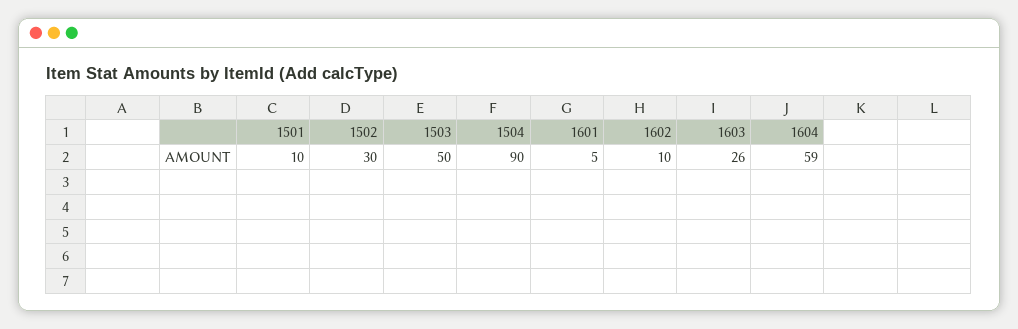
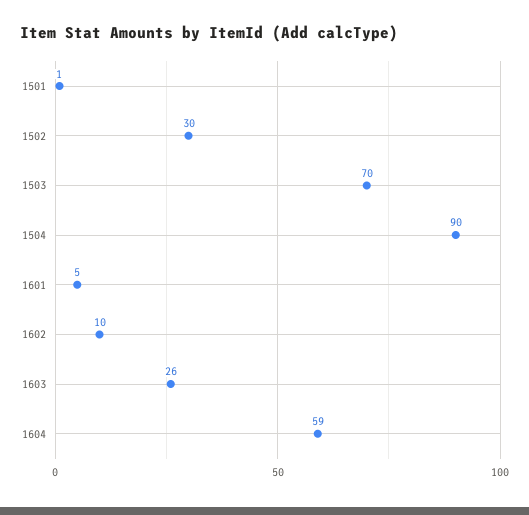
  {
-   "1501": 10,
+   "1501": 1,
    "1502": 30,
-   "1503": 50,
+   "1503": 70,
    "1504": 90,
    "1601": 5,
    "1602": 10,
    "1603": 26,
    "1604": 59
  }

